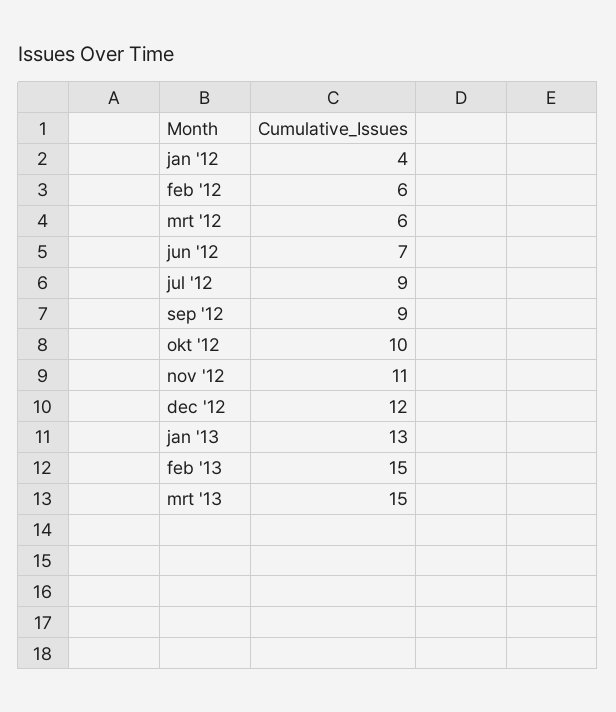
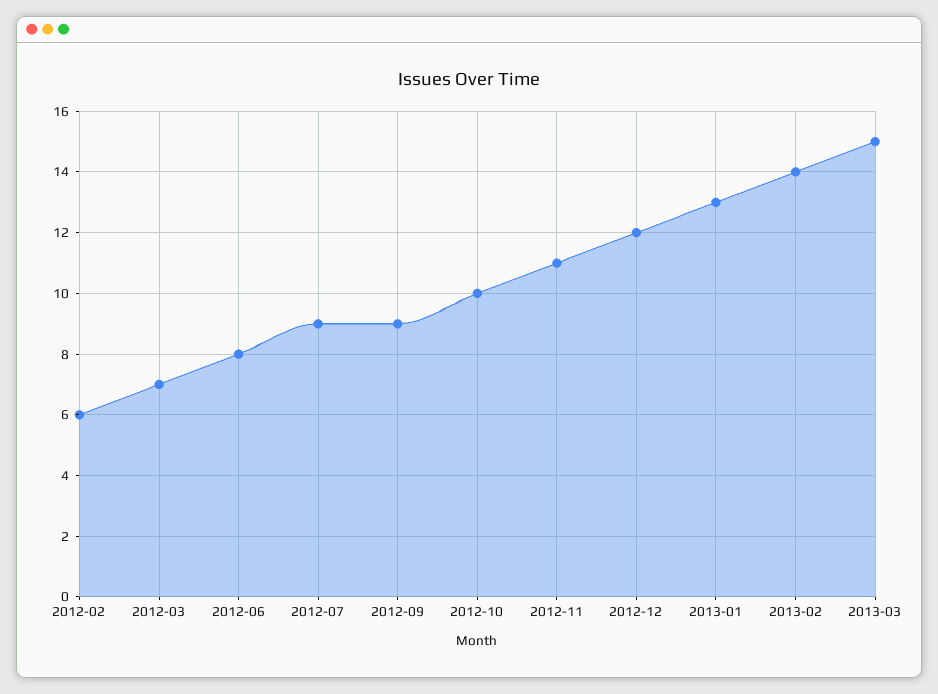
  {
-   "jan '12": 4,
    "feb '12": 6,
-   "mrt '12": 6,
+   "mrt '12": 7,
-   "jun '12": 7,
+   "jun '12": 8,
    "jul '12": 9,
    "sep '12": 9,
    "okt '12": 10,
    "nov '12": 11,
    "dec '12": 12,
    "jan '13": 13,
-   "feb '13": 15,
+   "feb '13": 14,
    "mrt '13": 15
  }

